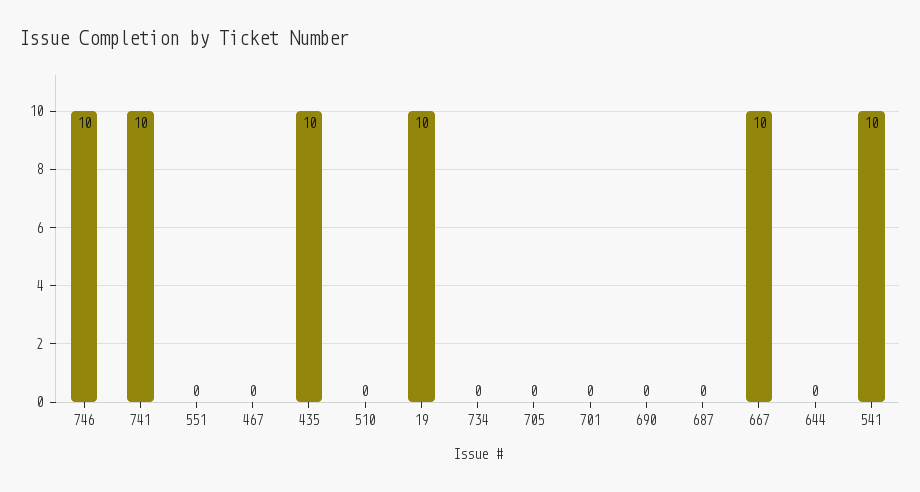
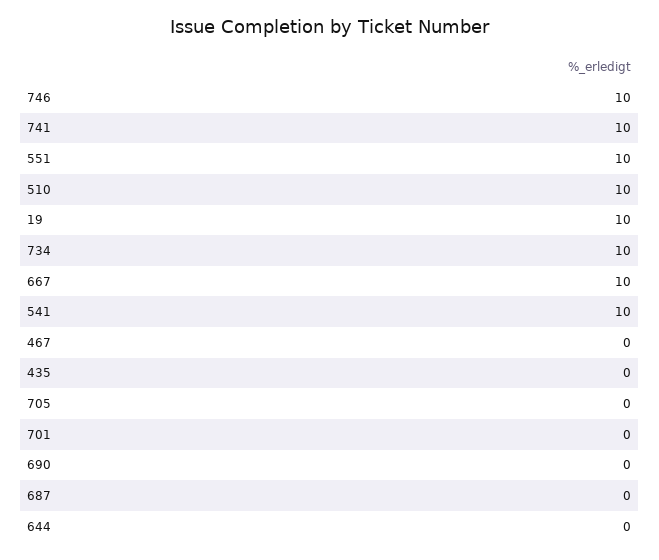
  {
    "746": 10,
    "741": 10,
-   "551": 0,
+   "551": 10,
    "467": 0,
-   "435": 10,
+   "435": 0,
-   "510": 0,
+   "510": 10,
    "19": 10,
-   "734": 0,
+   "734": 10,
    "705": 0,
    "701": 0,
    "690": 0,
    "687": 0,
    "667": 10,
    "644": 0,
    "541": 10
  }

